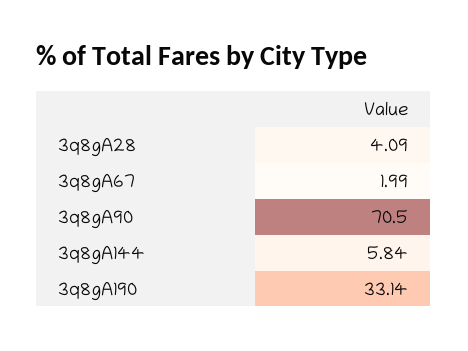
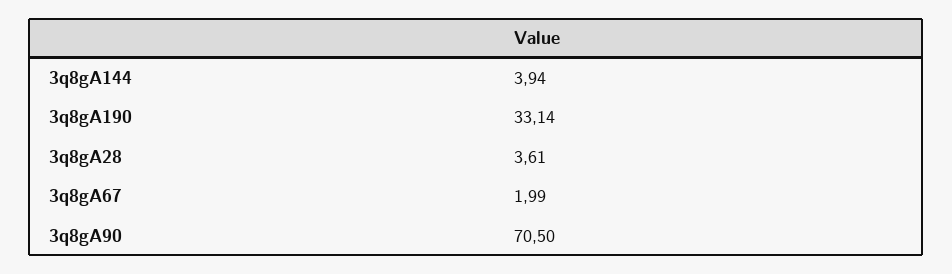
  {
-   "3q8gA28": 4.09,
+   "3q8gA28": 3.61,
    "3q8gA67": 1.99,
    "3q8gA90": 70.5,
-   "3q8gA144": 5.84,
+   "3q8gA144": 3.94,
    "3q8gA190": 33.14
  }

